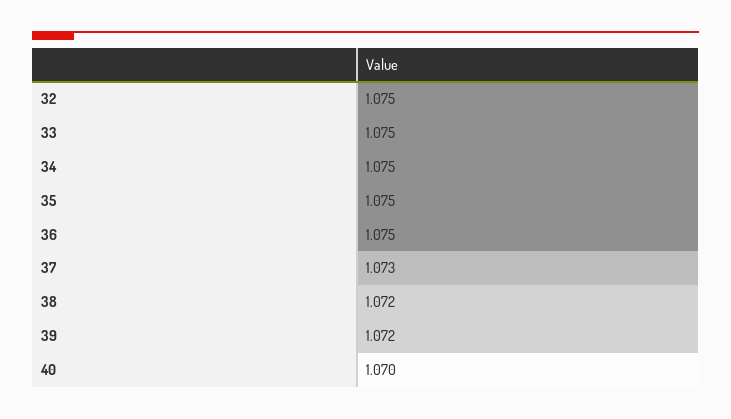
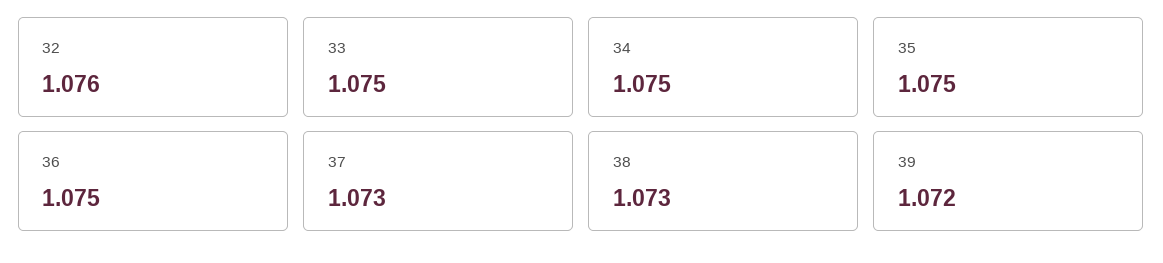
  {
-   "32": 1.075,
+   "32": 1.076,
    "33": 1.075,
    "34": 1.075,
    "35": 1.075,
    "36": 1.075,
    "37": 1.073,
-   "38": 1.072,
+   "38": 1.073,
-   "39": 1.072,
+   "39": 1.072
-   "40": 1.07
  }

